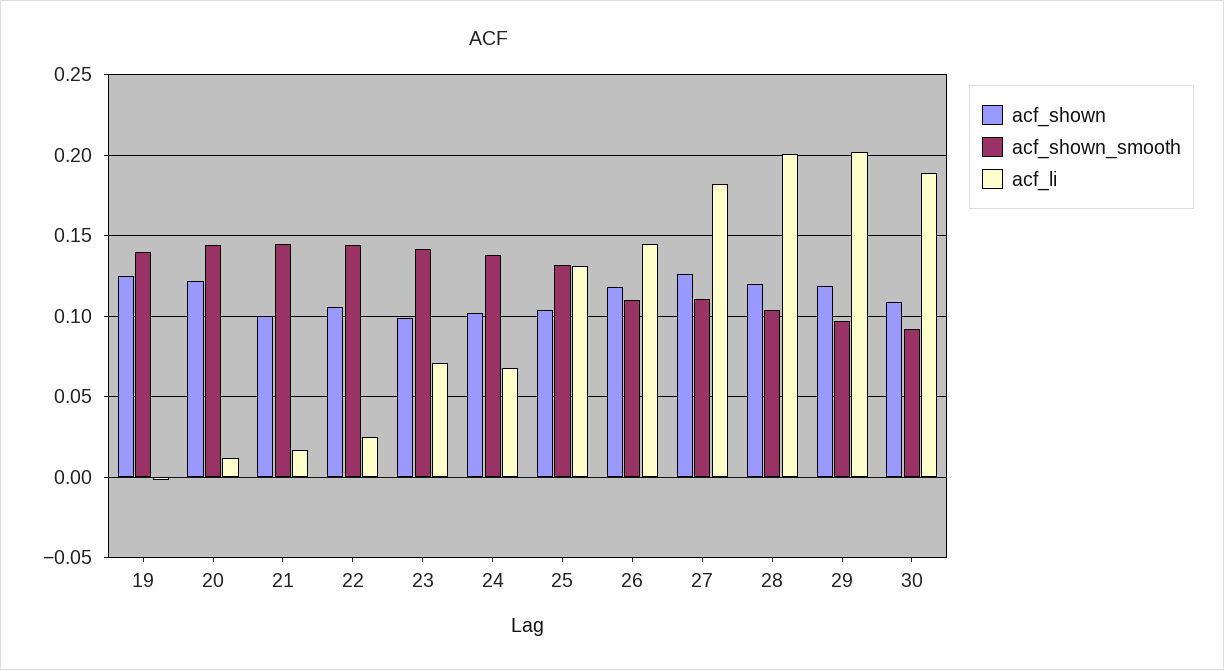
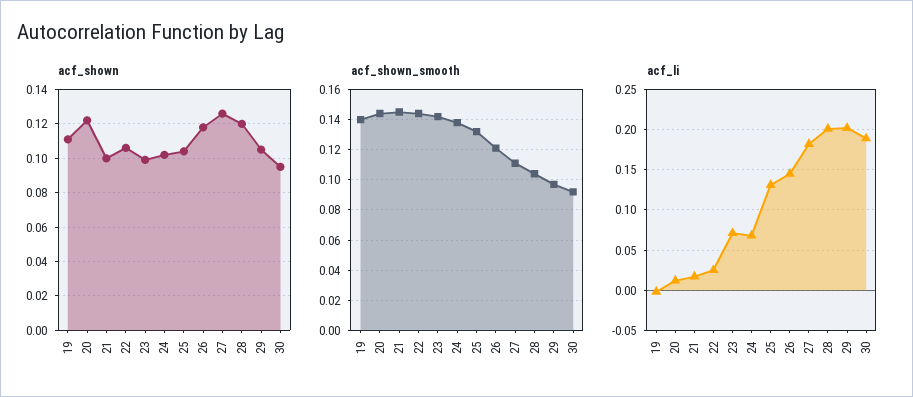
  {
    "acf_shown": {
-     "19": 0.125,
+     "19": 0.11,
      "20": 0.12,
      "21": 0.1,
      "22": 0.105,
      "23": 0.1,
      "24": 0.1,
      "25": 0.105,
      "26": 0.12,
      "27": 0.125,
      "28": 0.12,
-     "29": 0.12,
+     "29": 0.105,
-     "30": 0.11
+     "30": 0.095
    },
    "acf_shown_smooth": {
      "19": 0.14,
      "20": 0.145,
      "21": 0.145,
      "22": 0.145,
      "23": 0.14,
      "24": 0.14,
      "25": 0.13,
-     "26": 0.11,
+     "26": 0.12,
      "27": 0.11,
      "28": 0.105,
      "29": 0.095,
      "30": 0.09
    },
    "acf_li": {
      "19": 0,
      "20": 0.01,
      "21": 0.015,
      "22": 0.025,
      "23": 0.07,
      "24": 0.07,
      "25": 0.13,
      "26": 0.145,
      "27": 0.18,
      "28": 0.2,
      "29": 0.2,
      "30": 0.19
    }
  }

